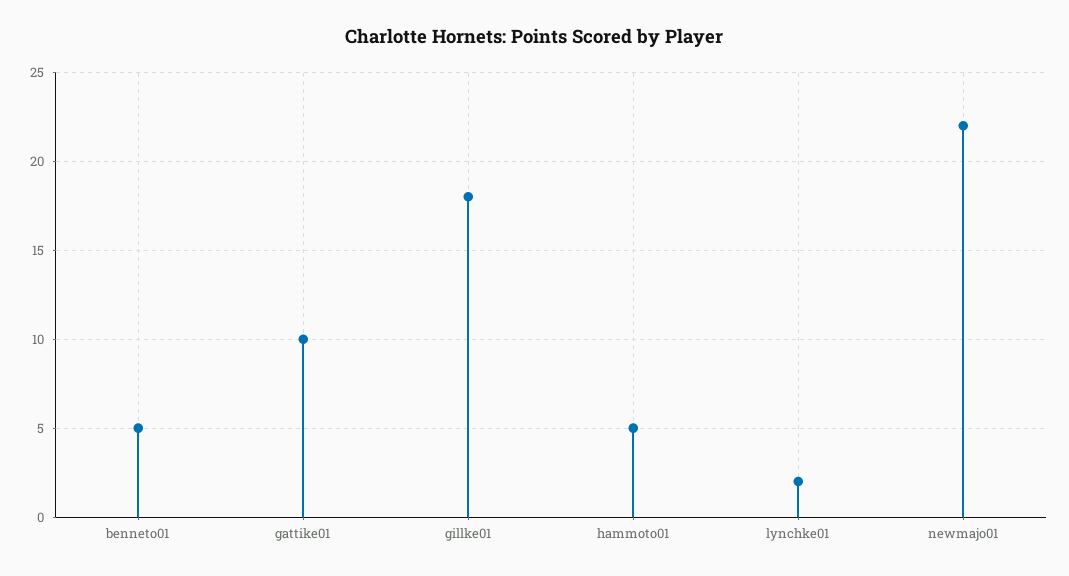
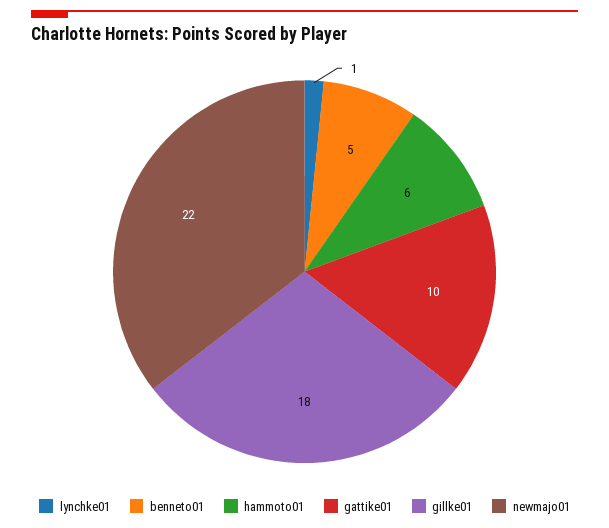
  {
    "benneto01": 5,
    "gattike01": 10,
    "gillke01": 18,
-   "hammoto01": 5,
+   "hammoto01": 6,
-   "lynchke01": 2,
+   "lynchke01": 1,
    "newmajo01": 22
  }

